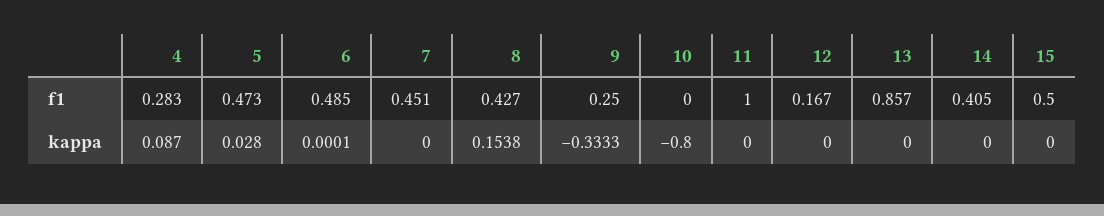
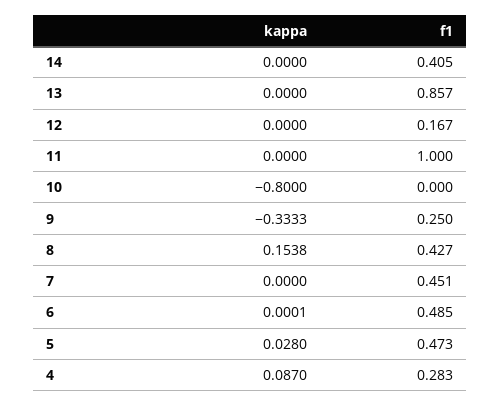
  {
    "4": {
      "f1": 0.283,
      "kappa": 0.087
    },
    "5": {
      "f1": 0.473,
      "kappa": 0.028
    },
    "6": {
      "f1": 0.485,
      "kappa": 0.0001
    },
    "7": {
      "f1": 0.451,
      "kappa": 0
    },
    "8": {
      "f1": 0.427,
      "kappa": 0.1538
    },
    "9": {
      "f1": 0.25,
      "kappa": -0.3333
    },
    "10": {
      "f1": 0,
      "kappa": -0.8
    },
    "11": {
      "f1": 1,
      "kappa": 0
    },
    "12": {
      "f1": 0.167,
      "kappa": 0
    },
    "13": {
      "f1": 0.857,
      "kappa": 0
    },
    "14": {
      "f1": 0.405,
      "kappa": 0
-   },
+   }
-   "15": {
-     "f1": 0.5,
-     "kappa": 0
-   }
  }

